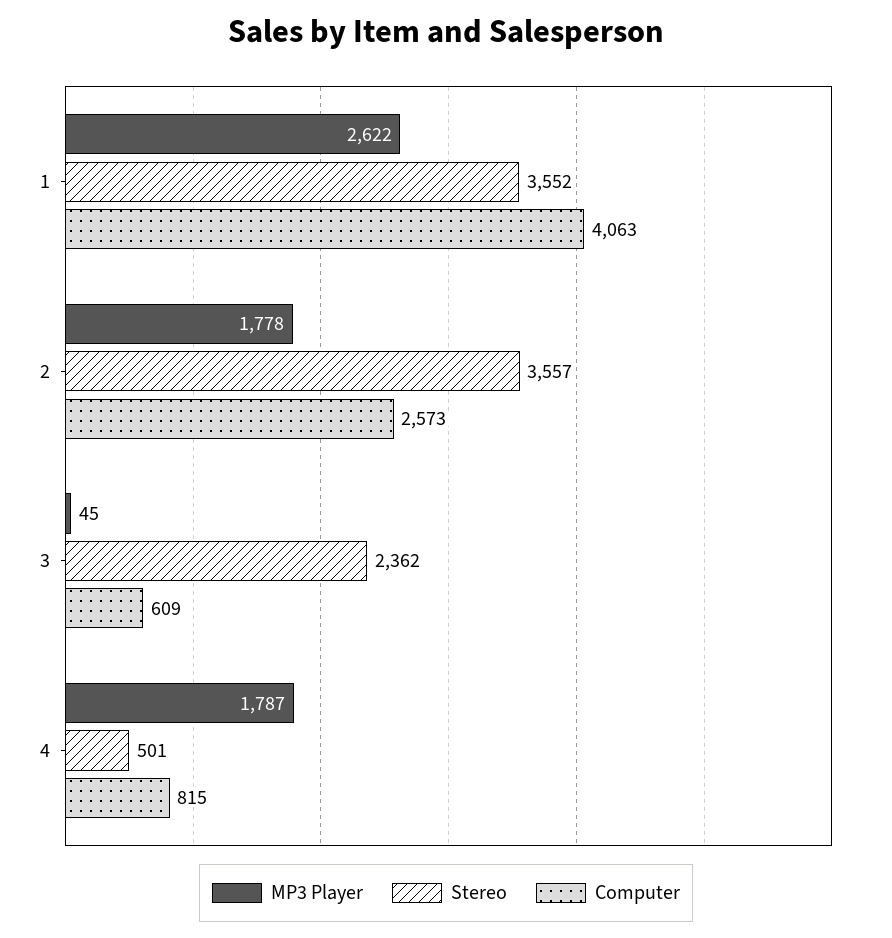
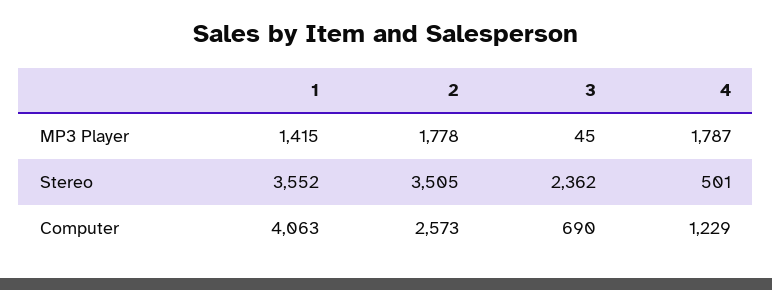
  {
    "MP3 Player": {
-     "1": 2622,
+     "1": 1415,
      "2": 1778,
      "3": 45,
      "4": 1787
    },
    "Stereo": {
      "1": 3552,
-     "2": 3557,
+     "2": 3505,
      "3": 2362,
      "4": 501
    },
    "Computer": {
      "1": 4063,
      "2": 2573,
-     "3": 609,
+     "3": 690,
-     "4": 815
+     "4": 1229
    }
  }

